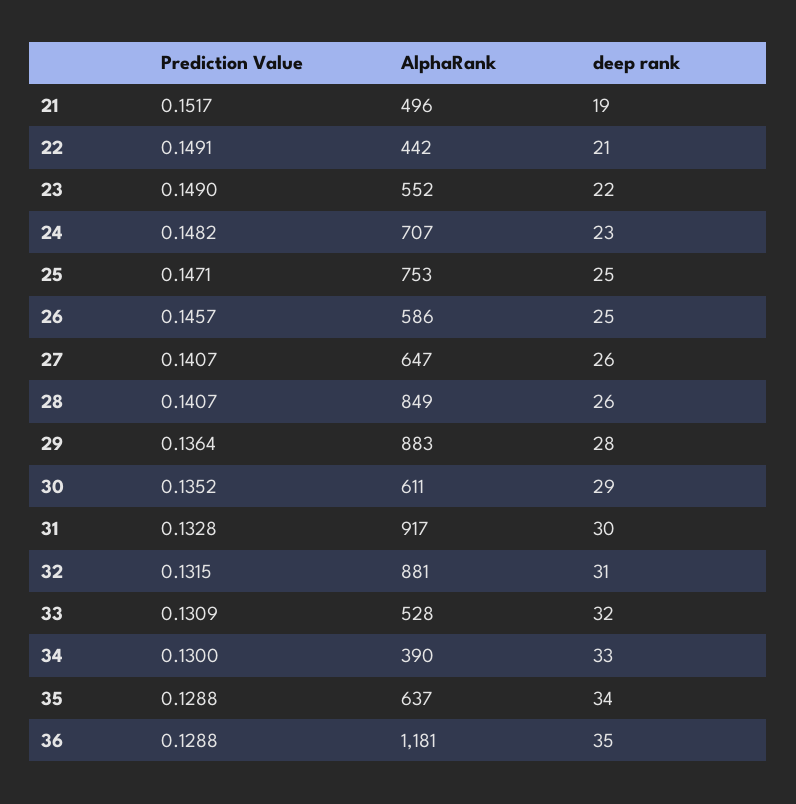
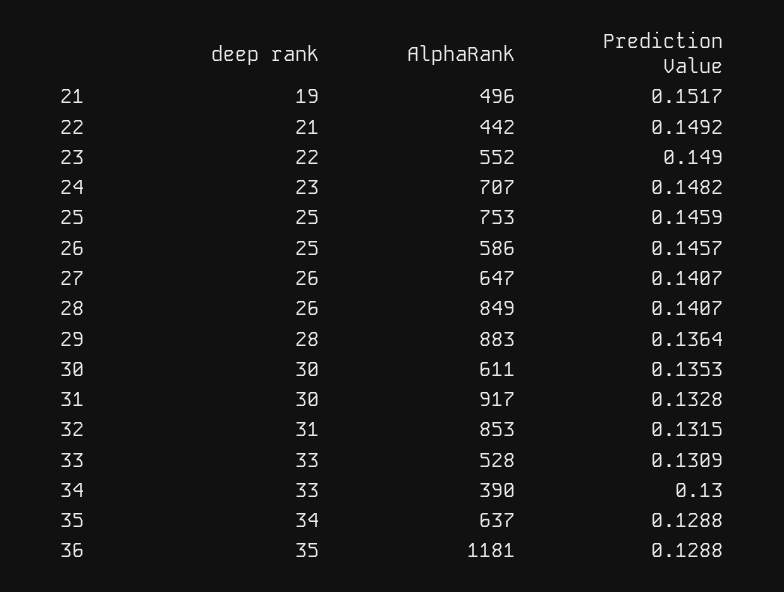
  {
    "Prediction Value": {
      "21": 0.1517,
-     "22": 0.1491,
+     "22": 0.1492,
      "23": 0.149,
      "24": 0.1482,
-     "25": 0.1471,
+     "25": 0.1459,
      "26": 0.1457,
      "27": 0.1407,
      "28": 0.1407,
      "29": 0.1364,
-     "30": 0.1352,
+     "30": 0.1353,
      "31": 0.1328,
      "32": 0.1315,
      "33": 0.1309,
      "34": 0.13,
      "35": 0.1288,
      "36": 0.1288
    },
    "AlphaRank": {
      "21": 496,
      "22": 442,
      "23": 552,
      "24": 707,
      "25": 753,
      "26": 586,
      "27": 647,
      "28": 849,
      "29": 883,
      "30": 611,
      "31": 917,
-     "32": 881,
+     "32": 853,
      "33": 528,
      "34": 390,
      "35": 637,
      "36": 1181
    },
    "deep rank": {
      "21": 19,
      "22": 21,
      "23": 22,
      "24": 23,
      "25": 25,
      "26": 25,
      "27": 26,
      "28": 26,
      "29": 28,
-     "30": 29,
+     "30": 30,
      "31": 30,
      "32": 31,
-     "33": 32,
+     "33": 33,
      "34": 33,
      "35": 34,
      "36": 35
    }
  }

